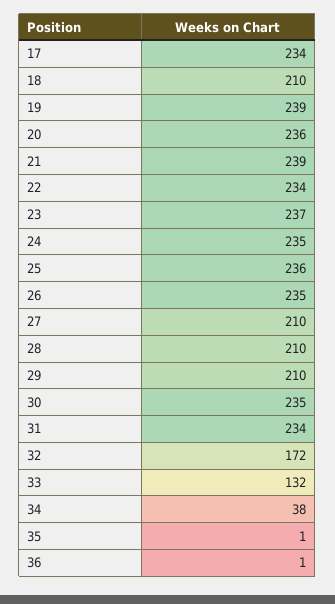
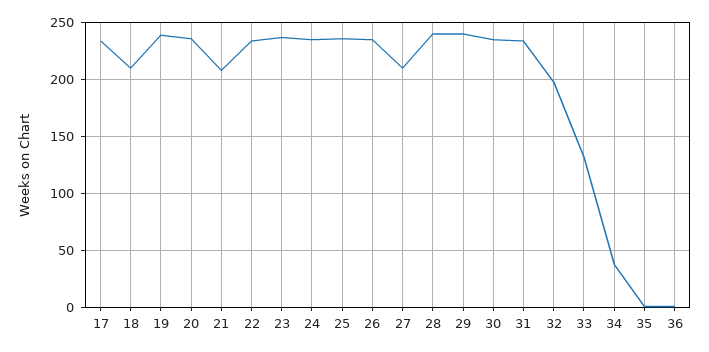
  {
    "17": 234,
    "18": 210,
    "19": 239,
    "20": 236,
-   "21": 239,
+   "21": 210,
    "22": 234,
    "23": 237,
    "24": 235,
    "25": 236,
    "26": 235,
    "27": 210,
-   "28": 210,
+   "28": 240,
-   "29": 210,
+   "29": 240,
    "30": 235,
    "31": 234,
-   "32": 172,
+   "32": 200,
    "33": 132,
    "34": 38,
    "35": 1,
    "36": 1
  }

